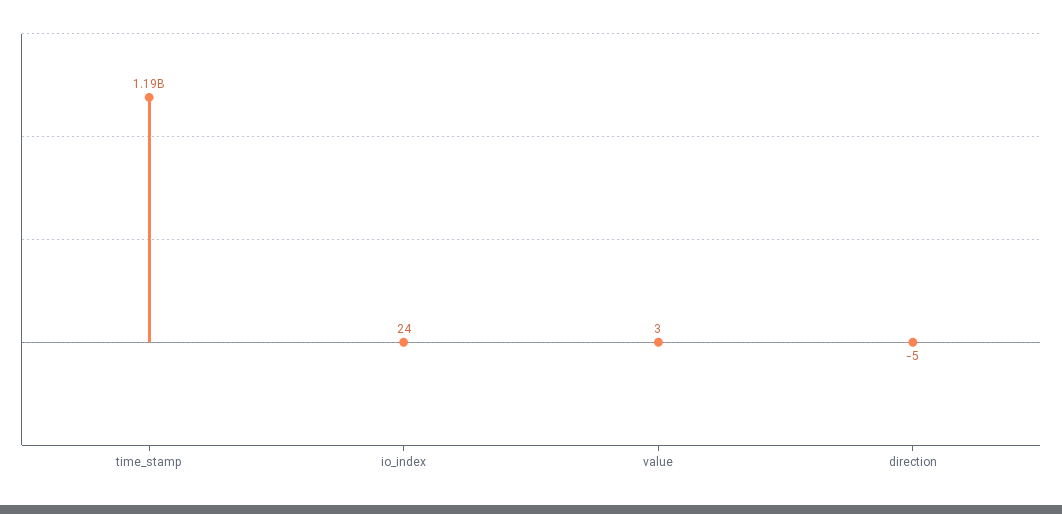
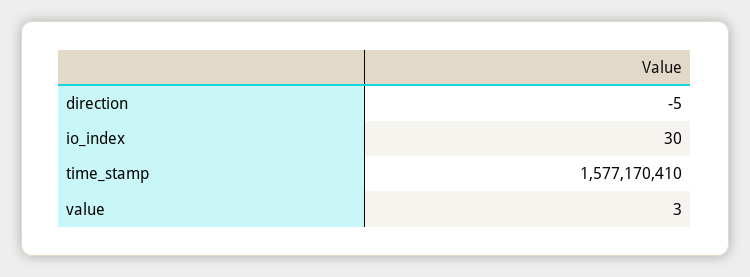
  {
-   "time_stamp": 1190000000,
+   "time_stamp": 1577170410,
-   "io_index": 24,
+   "io_index": 30,
    "value": 3,
    "direction": -5
  }

